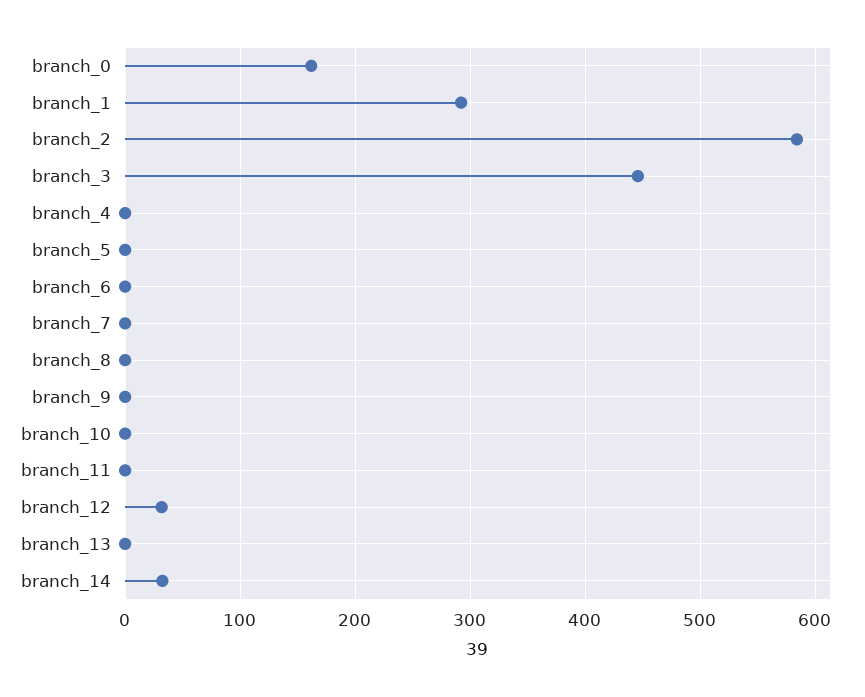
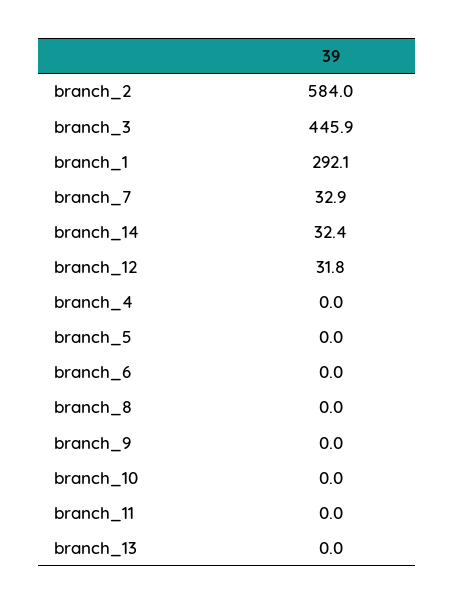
  {
-   "branch_0": 160,
    "branch_1": 292.1,
    "branch_2": 584,
    "branch_3": 445.9,
    "branch_4": 0,
    "branch_5": 0,
    "branch_6": 0,
-   "branch_7": 0,
+   "branch_7": 32.9,
    "branch_8": 0,
    "branch_9": 0,
    "branch_10": 0,
    "branch_11": 0,
    "branch_12": 31.8,
    "branch_13": 0,
    "branch_14": 32.4
  }

